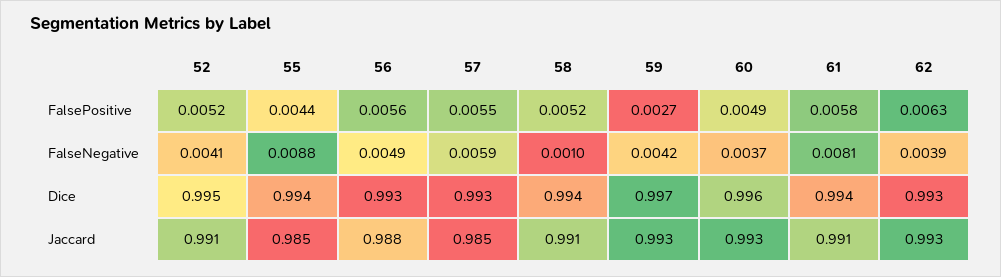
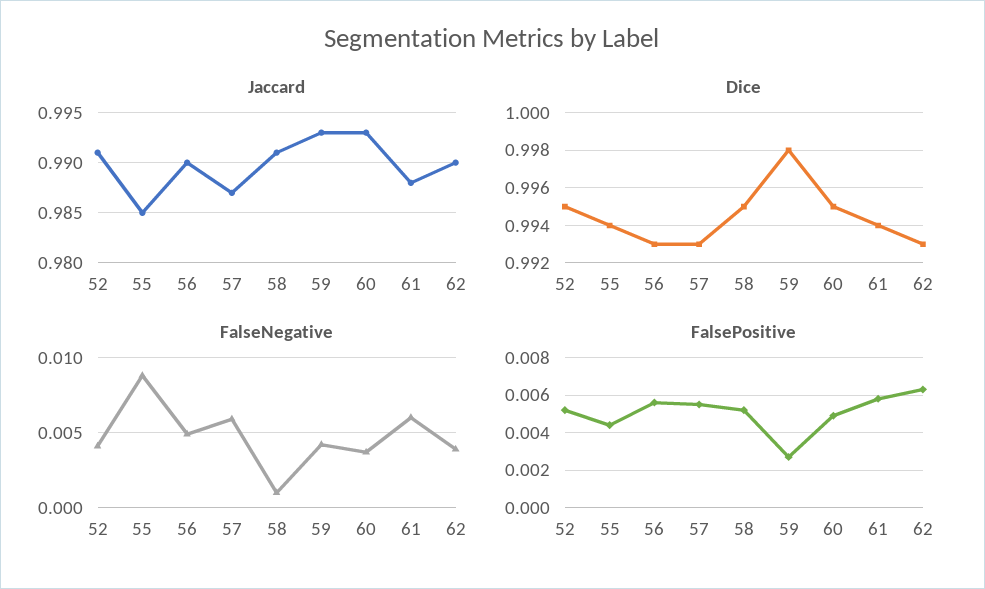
  {
    "FalsePositive": {
      "52": 0.0052,
      "55": 0.0044,
      "56": 0.0056,
      "57": 0.0055,
      "58": 0.0052,
      "59": 0.0027,
      "60": 0.0049,
      "61": 0.0058,
      "62": 0.0063
    },
    "FalseNegative": {
      "52": 0.0041,
      "55": 0.0088,
      "56": 0.0049,
      "57": 0.0059,
      "58": 0.001,
      "59": 0.0042,
      "60": 0.0037,
-     "61": 0.0081,
+     "61": 0.006,
      "62": 0.0039
    },
    "Dice": {
      "52": 0.995,
      "55": 0.994,
      "56": 0.993,
      "57": 0.993,
-     "58": 0.994,
+     "58": 0.995,
-     "59": 0.997,
+     "59": 0.998,
-     "60": 0.996,
+     "60": 0.995,
      "61": 0.994,
      "62": 0.993
    },
    "Jaccard": {
      "52": 0.991,
      "55": 0.985,
-     "56": 0.988,
+     "56": 0.99,
-     "57": 0.985,
+     "57": 0.987,
      "58": 0.991,
      "59": 0.993,
      "60": 0.993,
-     "61": 0.991,
+     "61": 0.988,
-     "62": 0.993
+     "62": 0.99
    }
  }

